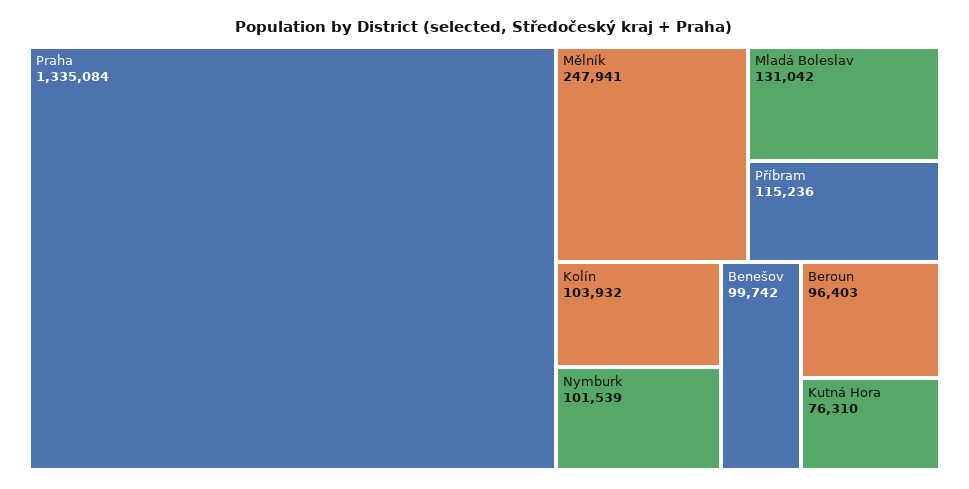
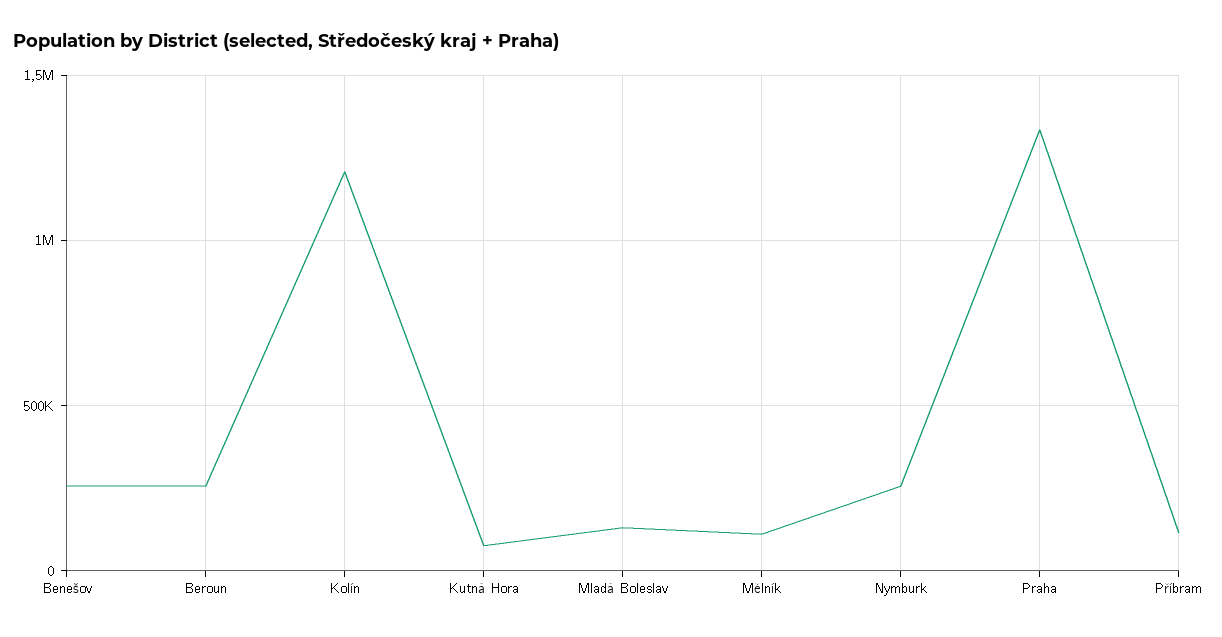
  {
    "Praha": 1335084,
-   "Mělník": 247941,
+   "Mělník": 100000,
    "Mladá Boleslav": 131042,
    "Příbram": 115236,
-   "Kolín": 103932,
+   "Kolín": 1200000,
-   "Nymburk": 101539,
+   "Nymburk": 250000,
-   "Benešov": 99742,
+   "Benešov": 250000,
-   "Beroun": 96403,
+   "Beroun": 250000,
    "Kutná Hora": 76310
  }

